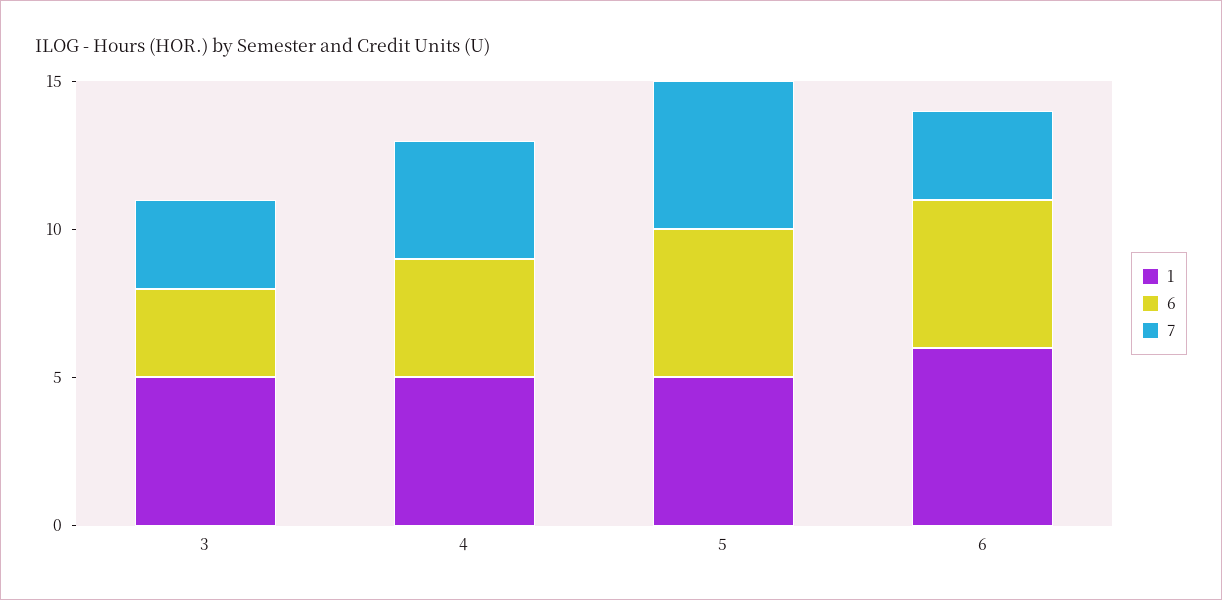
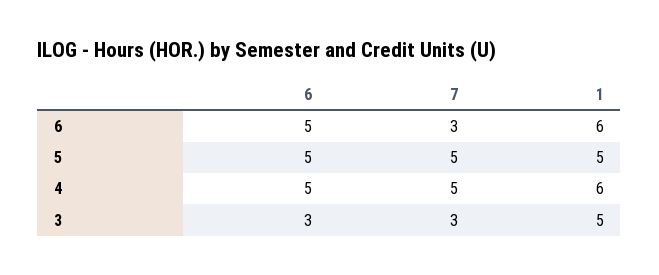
  {
    "1": {
      "3": 5,
-     "4": 5,
+     "4": 6,
      "5": 5,
      "6": 6
    },
    "6": {
      "3": 3,
-     "4": 4,
+     "4": 5,
      "5": 5,
      "6": 5
    },
    "7": {
      "3": 3,
-     "4": 4,
+     "4": 5,
      "5": 5,
      "6": 3
    }
  }

